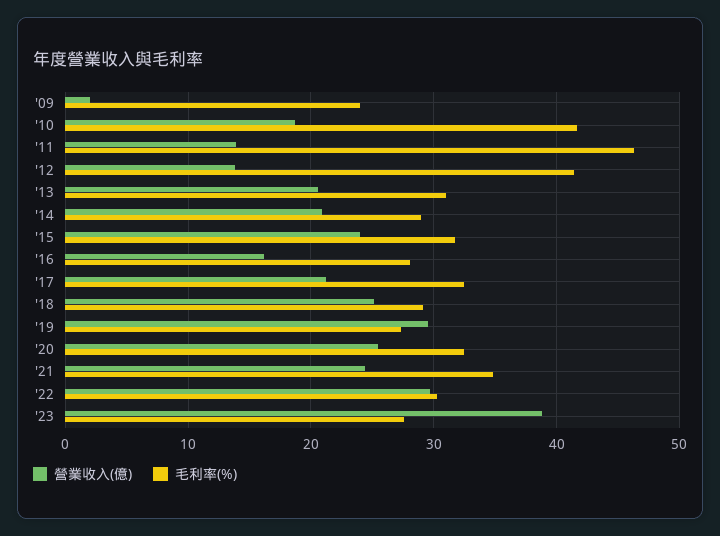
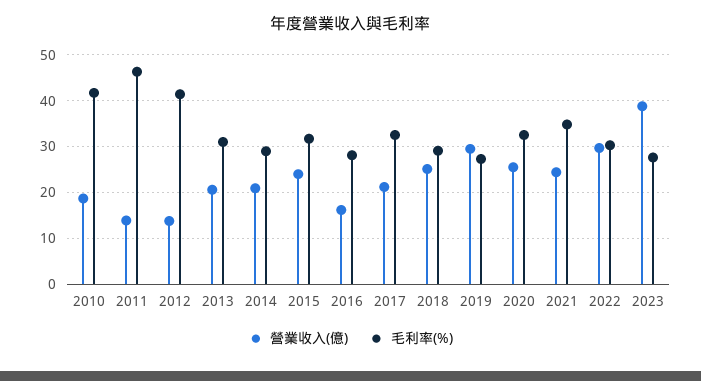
  {
    "營業收入(億)": {
-     "'09": 2,
      "'10": 19,
      "'11": 14,
      "'12": 14,
      "'13": 21,
      "'14": 21,
      "'15": 24,
      "'16": 16,
      "'17": 21,
      "'18": 25,
      "'19": 30,
      "'20": 26,
      "'21": 24,
      "'22": 30,
      "'23": 39
    },
    "毛利率(%)": {
-     "'09": 24,
      "'10": 42,
      "'11": 46,
      "'12": 41,
      "'13": 31,
      "'14": 29,
      "'15": 32,
      "'16": 28,
      "'17": 33,
      "'18": 29,
      "'19": 27,
      "'20": 33,
      "'21": 35,
      "'22": 30,
      "'23": 28
    }
  }

